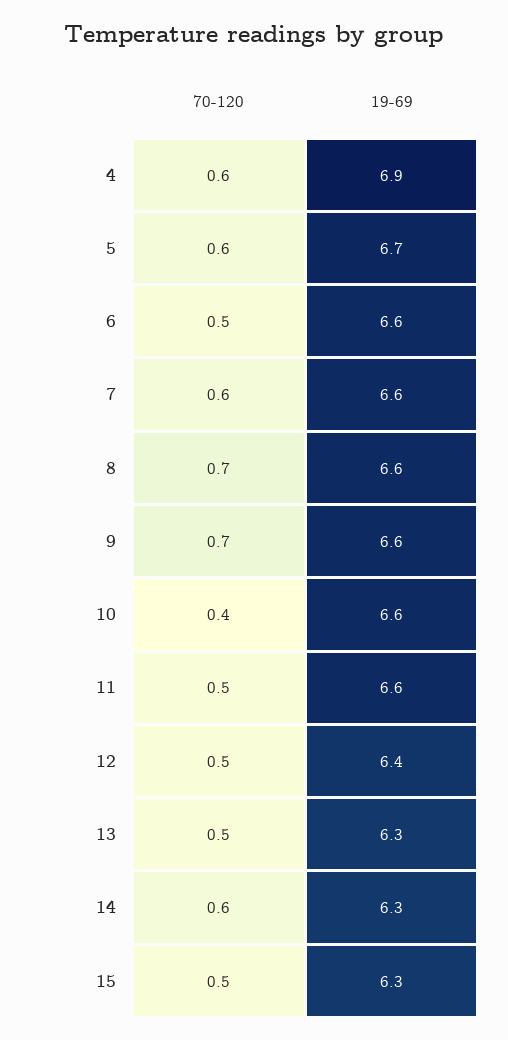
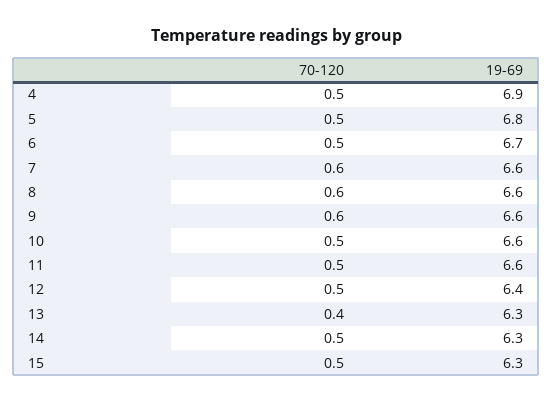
  {
    "70-120": {
-     "4": 0.6,
+     "4": 0.5,
-     "5": 0.6,
+     "5": 0.5,
      "6": 0.5,
      "7": 0.6,
-     "8": 0.7,
+     "8": 0.6,
-     "9": 0.7,
+     "9": 0.6,
-     "10": 0.4,
+     "10": 0.5,
      "11": 0.5,
      "12": 0.5,
-     "13": 0.5,
+     "13": 0.4,
-     "14": 0.6,
+     "14": 0.5,
      "15": 0.5
    },
    "19-69": {
      "4": 6.9,
-     "5": 6.7,
+     "5": 6.8,
-     "6": 6.6,
+     "6": 6.7,
      "7": 6.6,
      "8": 6.6,
      "9": 6.6,
      "10": 6.6,
      "11": 6.6,
      "12": 6.4,
      "13": 6.3,
      "14": 6.3,
      "15": 6.3
    }
  }

